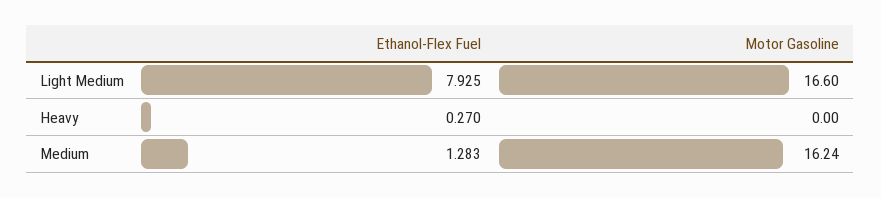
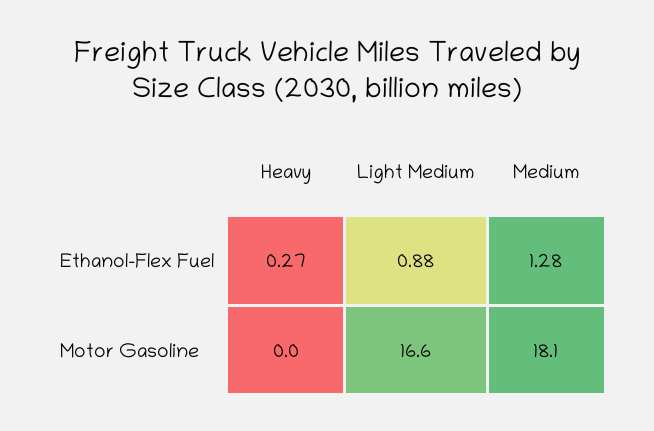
  {
    "Ethanol-Flex Fuel": {
-     "Light Medium": 7.925,
+     "Light Medium": 0.88,
      "Heavy": 0.27,
      "Medium": 1.283
    },
    "Motor Gasoline": {
      "Light Medium": 16.6,
      "Heavy": 0,
-     "Medium": 16.24
+     "Medium": 18.1
    }
  }

